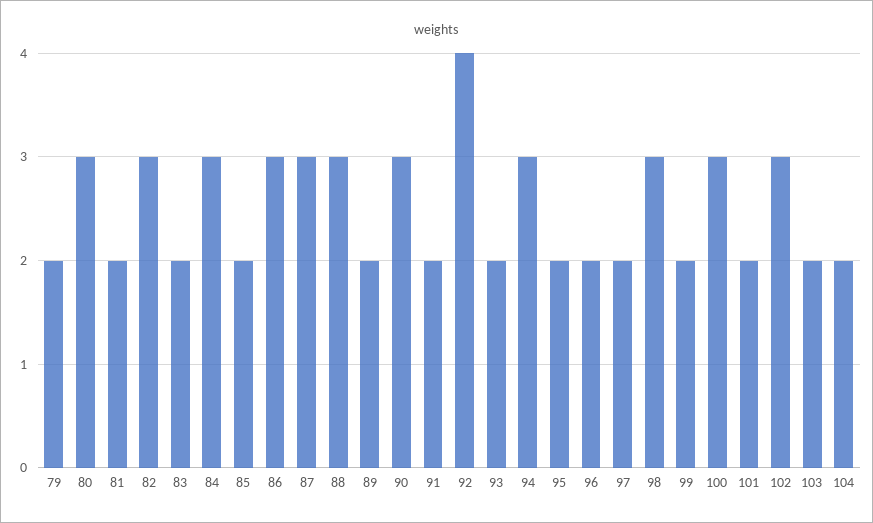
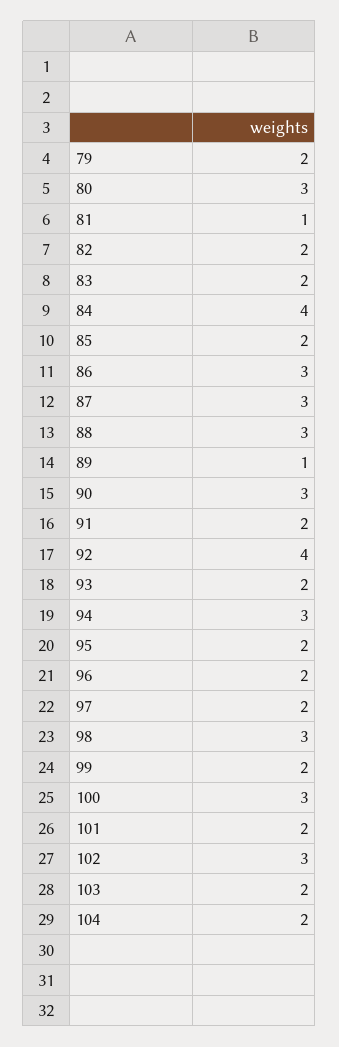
  {
    "79": 2,
    "80": 3,
-   "81": 2,
+   "81": 1,
-   "82": 3,
+   "82": 2,
    "83": 2,
-   "84": 3,
+   "84": 4,
    "85": 2,
    "86": 3,
    "87": 3,
    "88": 3,
-   "89": 2,
+   "89": 1,
    "90": 3,
    "91": 2,
    "92": 4,
    "93": 2,
    "94": 3,
    "95": 2,
    "96": 2,
    "97": 2,
    "98": 3,
    "99": 2,
    "100": 3,
    "101": 2,
    "102": 3,
    "103": 2,
    "104": 2
  }

